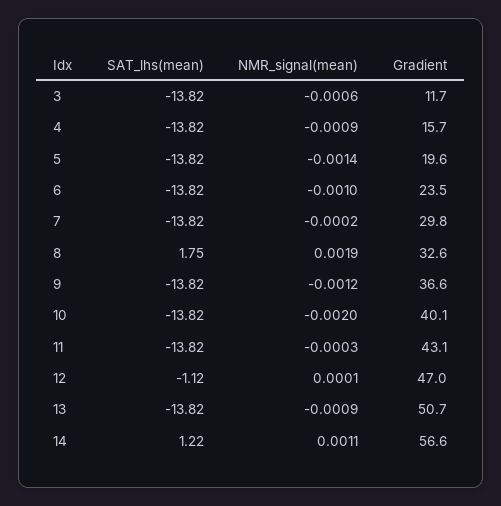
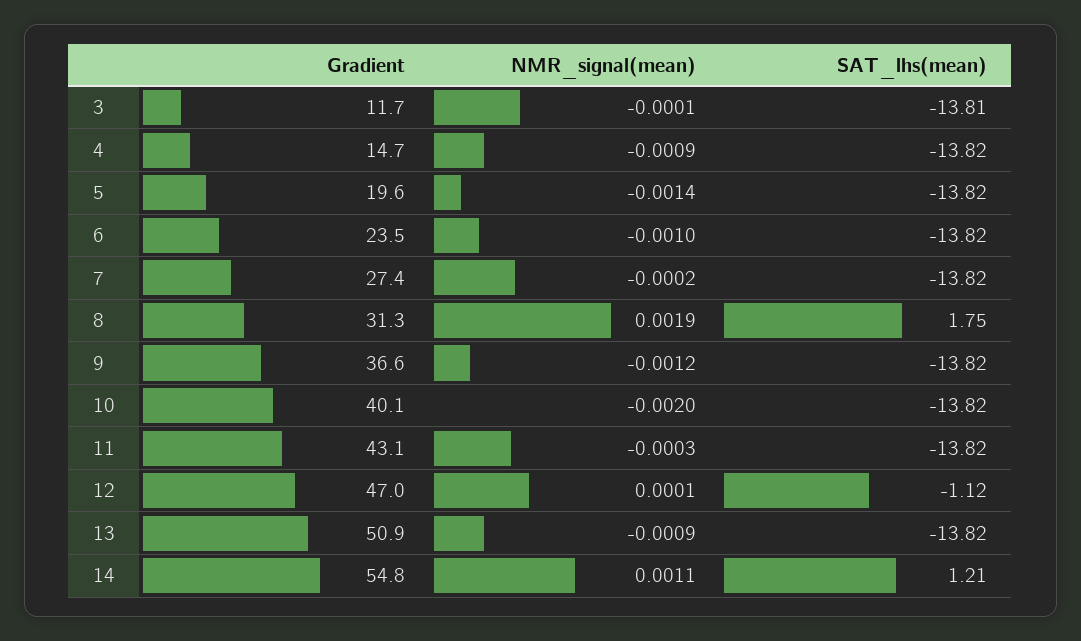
  {
    "SAT_lhs(mean)": {
-     "3": -13.82,
+     "3": -13.81,
      "4": -13.82,
      "5": -13.82,
      "6": -13.82,
      "7": -13.82,
      "8": 1.75,
      "9": -13.82,
      "10": -13.82,
      "11": -13.82,
      "12": -1.12,
      "13": -13.82,
-     "14": 1.22
+     "14": 1.21
    },
    "NMR_signal(mean)": {
-     "3": -0.0006,
+     "3": -0.0001,
      "4": -0.0009,
      "5": -0.0014,
      "6": -0.001,
      "7": -0.0002,
      "8": 0.0019,
      "9": -0.0012,
      "10": -0.002,
      "11": -0.0003,
      "12": 0.0001,
      "13": -0.0009,
      "14": 0.0011
    },
    "Gradient": {
      "3": 11.7,
-     "4": 15.7,
+     "4": 14.7,
      "5": 19.6,
      "6": 23.5,
-     "7": 29.8,
+     "7": 27.4,
-     "8": 32.6,
+     "8": 31.3,
      "9": 36.6,
      "10": 40.1,
      "11": 43.1,
      "12": 47,
-     "13": 50.7,
+     "13": 50.9,
-     "14": 56.6
+     "14": 54.8
    }
  }

